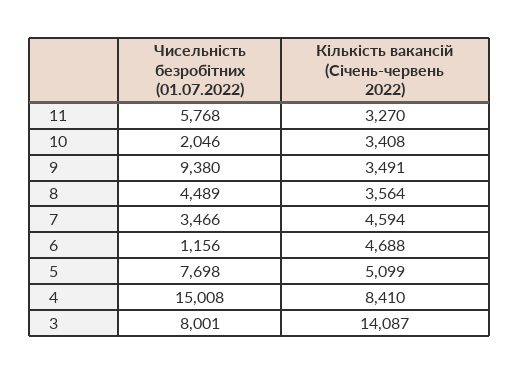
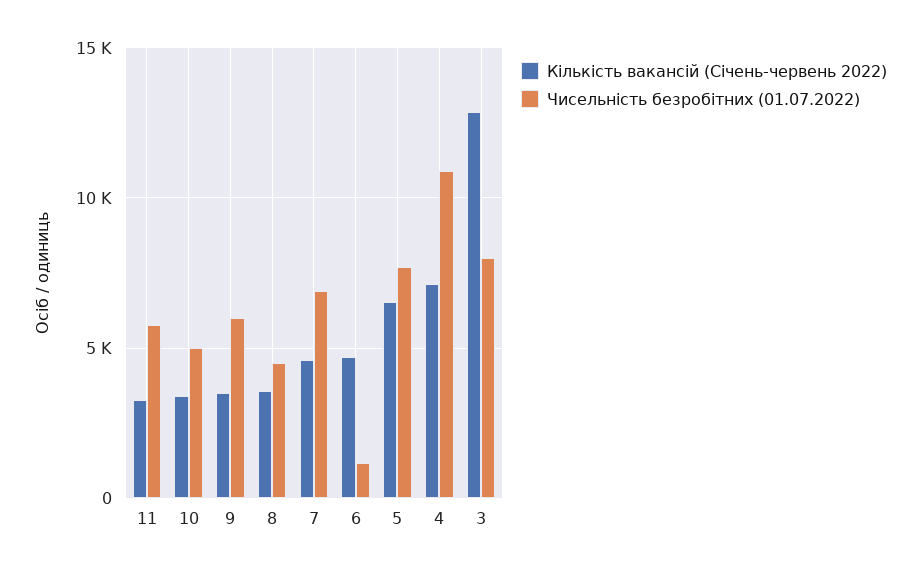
  {
    "Чисельність безробітних (01.07.2022)": {
      "11": 5768,
-     "10": 2046,
+     "10": 5000,
-     "9": 9380,
+     "9": 6000,
      "8": 4489,
-     "7": 3466,
+     "7": 7000,
      "6": 1156,
      "5": 7698,
-     "4": 15008,
+     "4": 11000,
      "3": 8001
    },
    "Кількість вакансій (Січень-червень 2022)": {
      "11": 3270,
      "10": 3408,
      "9": 3491,
      "8": 3564,
      "7": 4594,
      "6": 4688,
-     "5": 5099,
+     "5": 6500,
-     "4": 8410,
+     "4": 7000,
-     "3": 14087
+     "3": 13000
    }
  }

